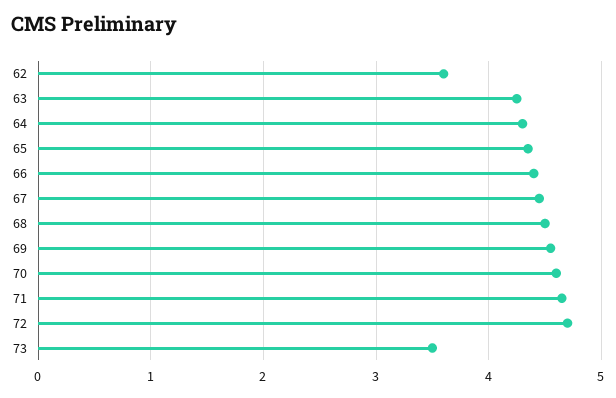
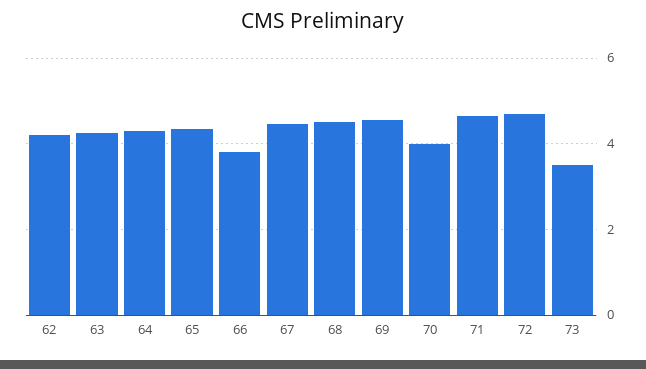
  {
-   "62": 3.6,
+   "62": 4.2,
    "63": 4.3,
    "64": 4.3,
    "65": 4.4,
-   "66": 4.4,
+   "66": 3.8,
    "67": 4.5,
    "68": 4.5,
    "69": 4.6,
-   "70": 4.6,
+   "70": 4,
    "71": 4.7,
    "72": 4.7,
    "73": 3.5
  }

